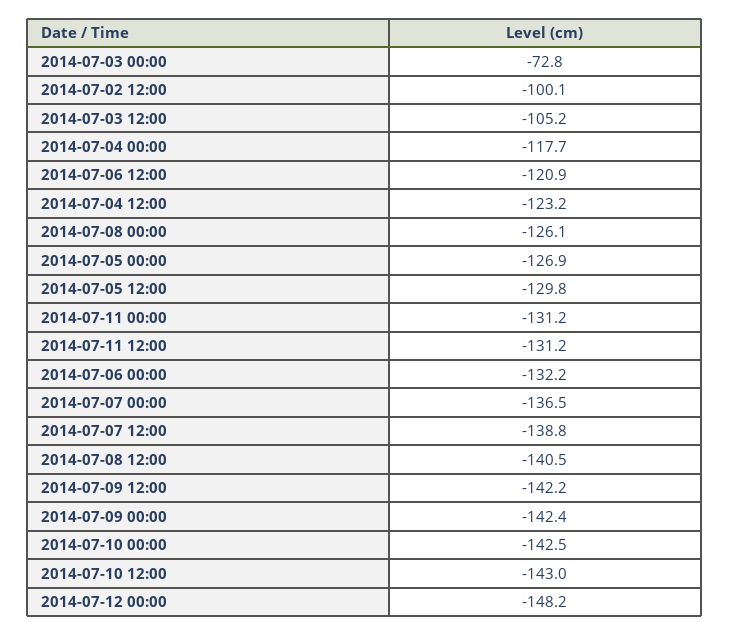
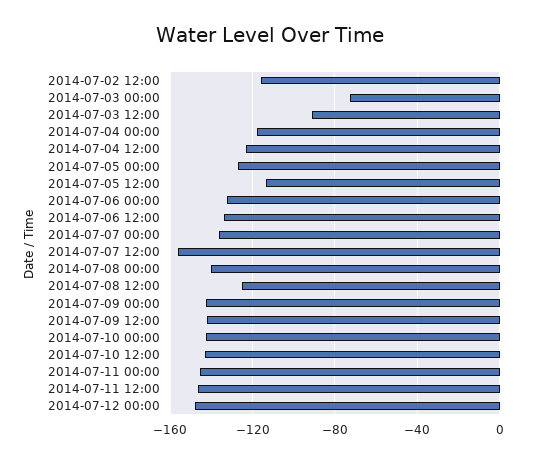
  {
    "2014-07-03 00:00": -72.8,
-   "2014-07-02 12:00": -100.1,
+   "2014-07-02 12:00": -115,
-   "2014-07-03 12:00": -105.2,
+   "2014-07-03 12:00": -90,
    "2014-07-04 00:00": -117.7,
-   "2014-07-06 12:00": -120.9,
+   "2014-07-06 12:00": -135,
    "2014-07-04 12:00": -123.2,
-   "2014-07-08 00:00": -126.1,
+   "2014-07-08 00:00": -140,
    "2014-07-05 00:00": -126.9,
-   "2014-07-05 12:00": -129.8,
+   "2014-07-05 12:00": -115,
-   "2014-07-11 00:00": -131.2,
+   "2014-07-11 00:00": -145,
-   "2014-07-11 12:00": -131.2,
+   "2014-07-11 12:00": -145,
    "2014-07-06 00:00": -132.2,
    "2014-07-07 00:00": -136.5,
-   "2014-07-07 12:00": -138.8,
+   "2014-07-07 12:00": -155,
-   "2014-07-08 12:00": -140.5,
+   "2014-07-08 12:00": -125,
    "2014-07-09 12:00": -142.2,
    "2014-07-09 00:00": -142.4,
    "2014-07-10 00:00": -142.5,
    "2014-07-10 12:00": -143,
    "2014-07-12 00:00": -148.2
  }

